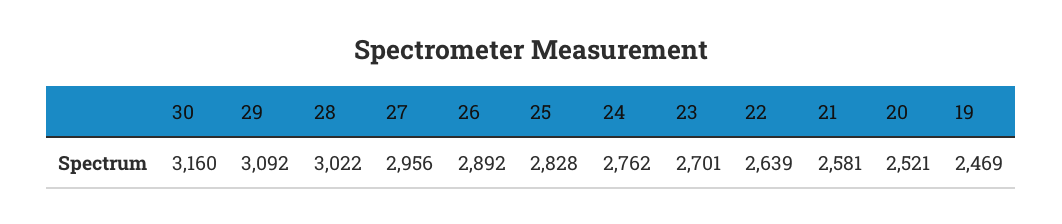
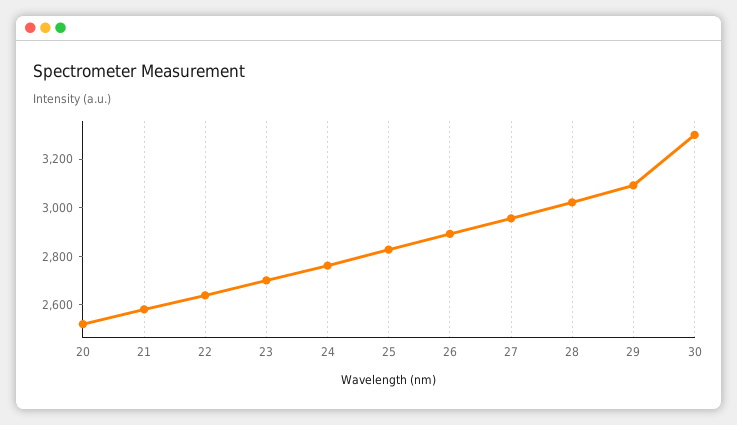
  {
-   "30": 3160,
+   "30": 3300,
    "29": 3092,
    "28": 3022,
    "27": 2956,
    "26": 2892,
    "25": 2828,
    "24": 2762,
    "23": 2701,
    "22": 2639,
    "21": 2581,
-   "20": 2521,
+   "20": 2521
-   "19": 2469
  }

